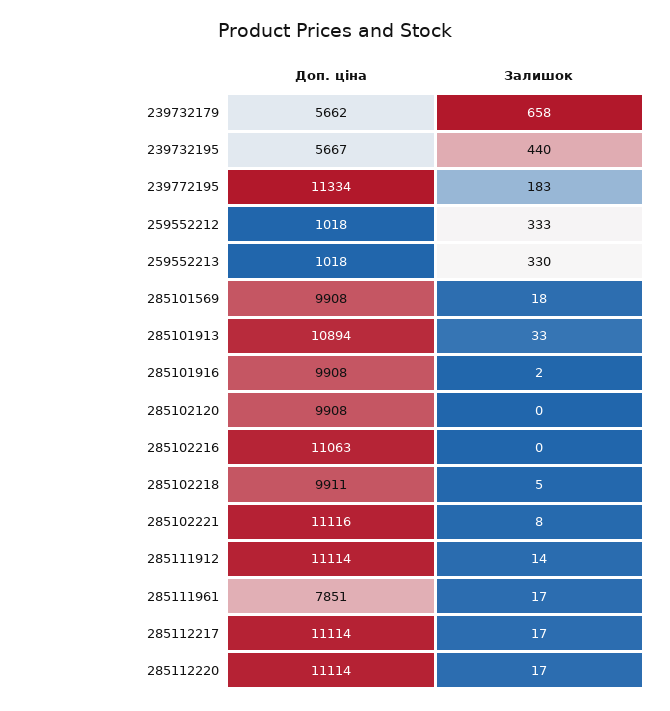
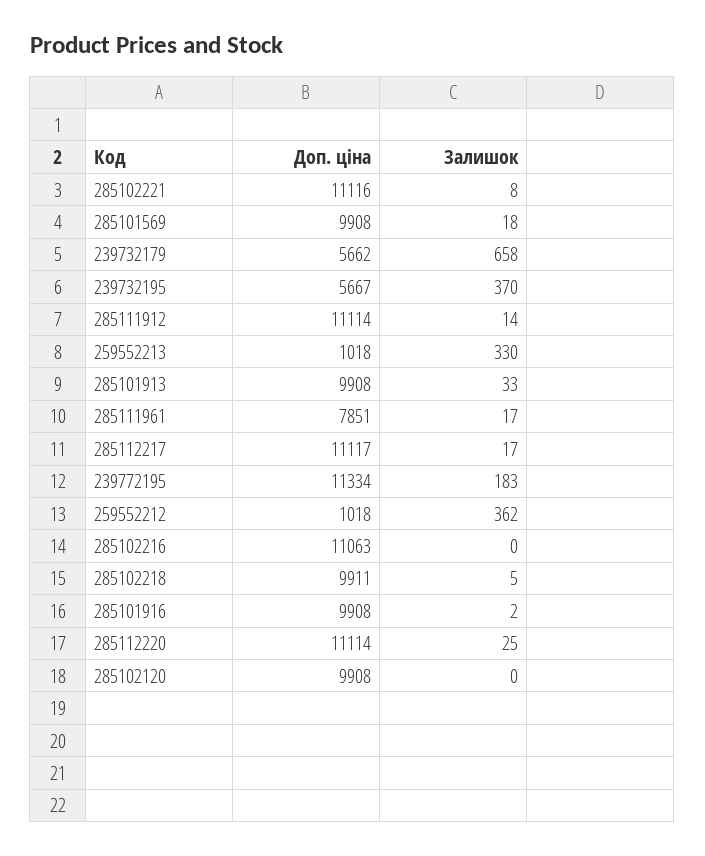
  {
    "Доп. ціна": {
      "239732179": 5662,
      "239732195": 5667,
      "239772195": 11334,
      "259552212": 1018,
      "259552213": 1018,
      "285101569": 9908,
-     "285101913": 10894,
+     "285101913": 9908,
      "285101916": 9908,
      "285102120": 9908,
      "285102216": 11063,
      "285102218": 9911,
      "285102221": 11116,
      "285111912": 11114,
      "285111961": 7851,
-     "285112217": 11114,
+     "285112217": 11117,
      "285112220": 11114
    },
    "Залишок": {
      "239732179": 658,
-     "239732195": 440,
+     "239732195": 370,
      "239772195": 183,
-     "259552212": 333,
+     "259552212": 362,
      "259552213": 330,
      "285101569": 18,
      "285101913": 33,
      "285101916": 2,
      "285102120": 0,
      "285102216": 0,
      "285102218": 5,
      "285102221": 8,
      "285111912": 14,
      "285111961": 17,
      "285112217": 17,
-     "285112220": 17
+     "285112220": 25
    }
  }

